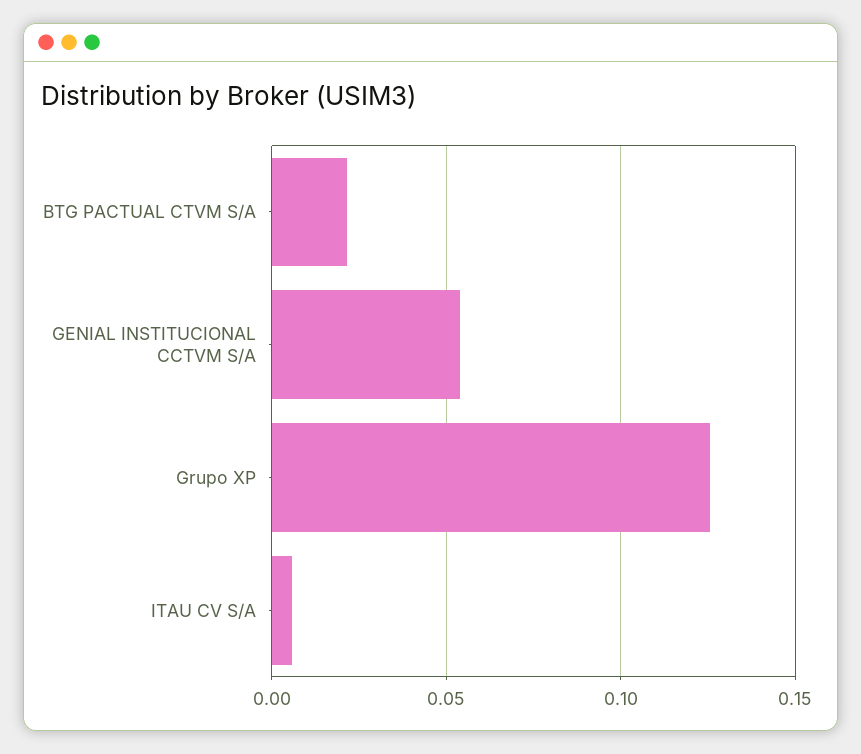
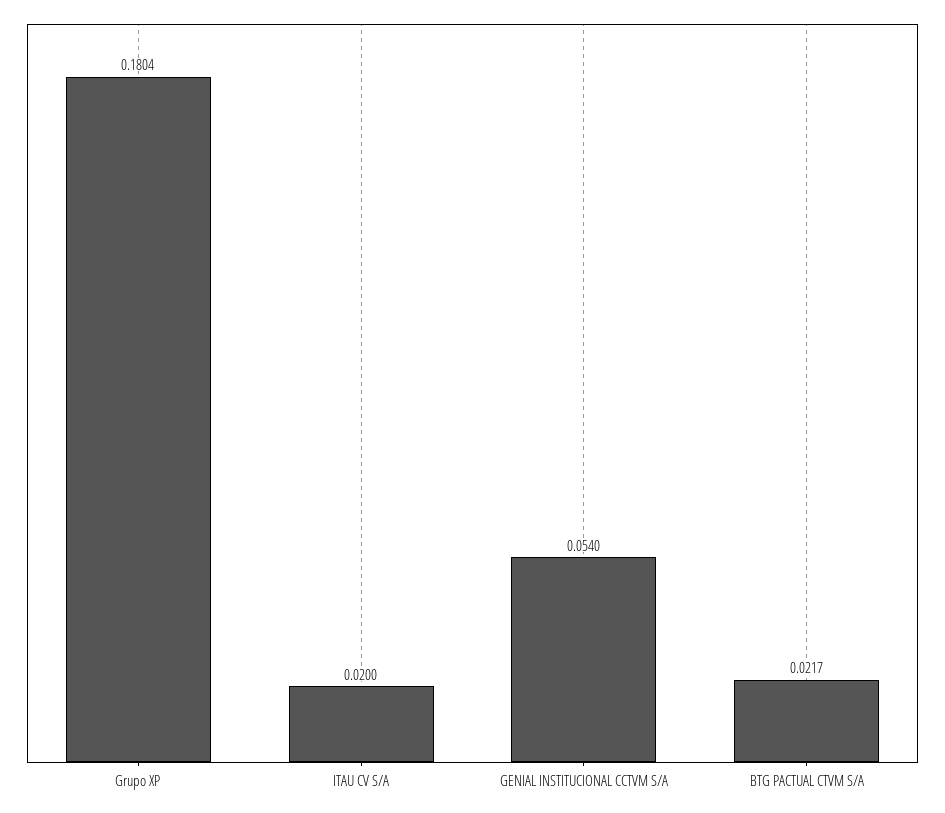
  {
    "BTG PACTUAL CTVM S/A": 0.0217,
    "GENIAL INSTITUCIONAL CCTVM S/A": 0.054,
-   "Grupo XP": 0.125,
+   "Grupo XP": 0.1804,
-   "ITAU CV S/A": 0.005
+   "ITAU CV S/A": 0.02
  }

